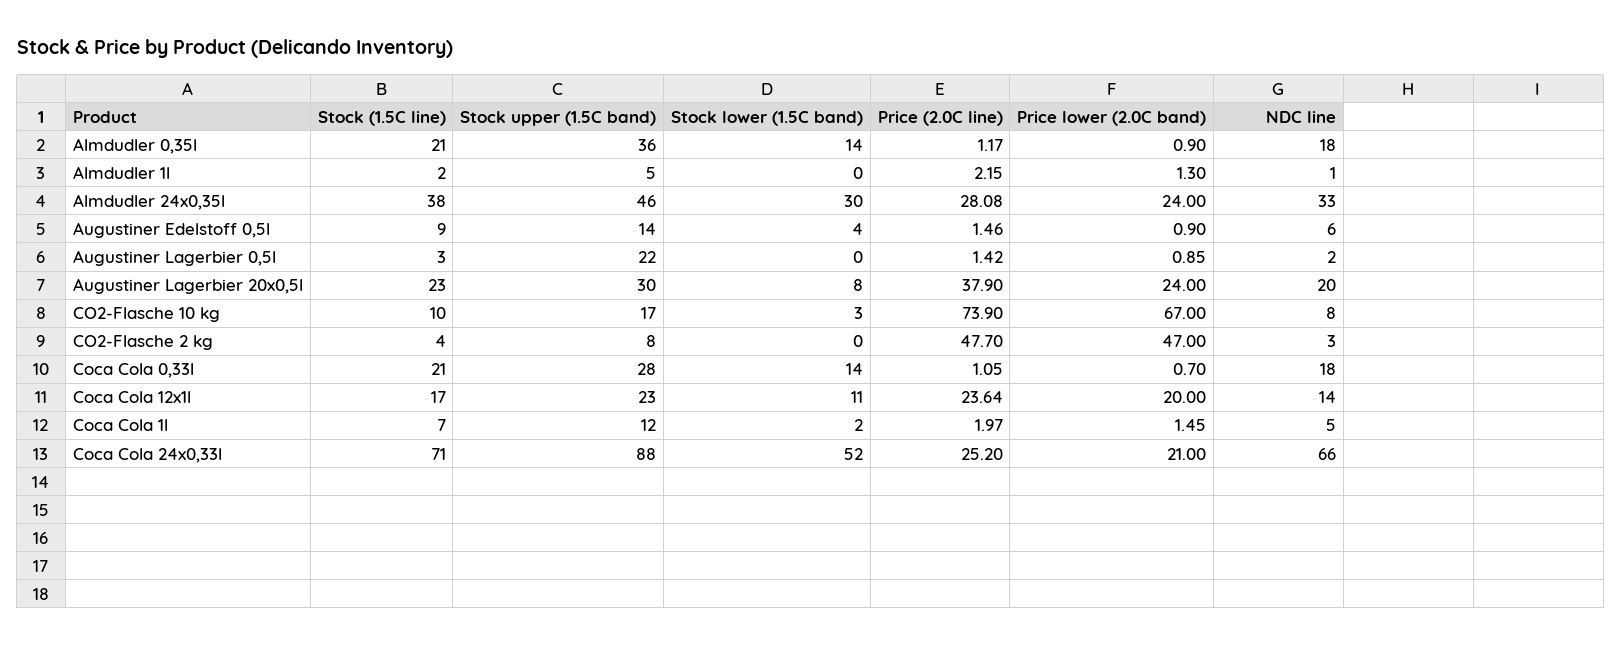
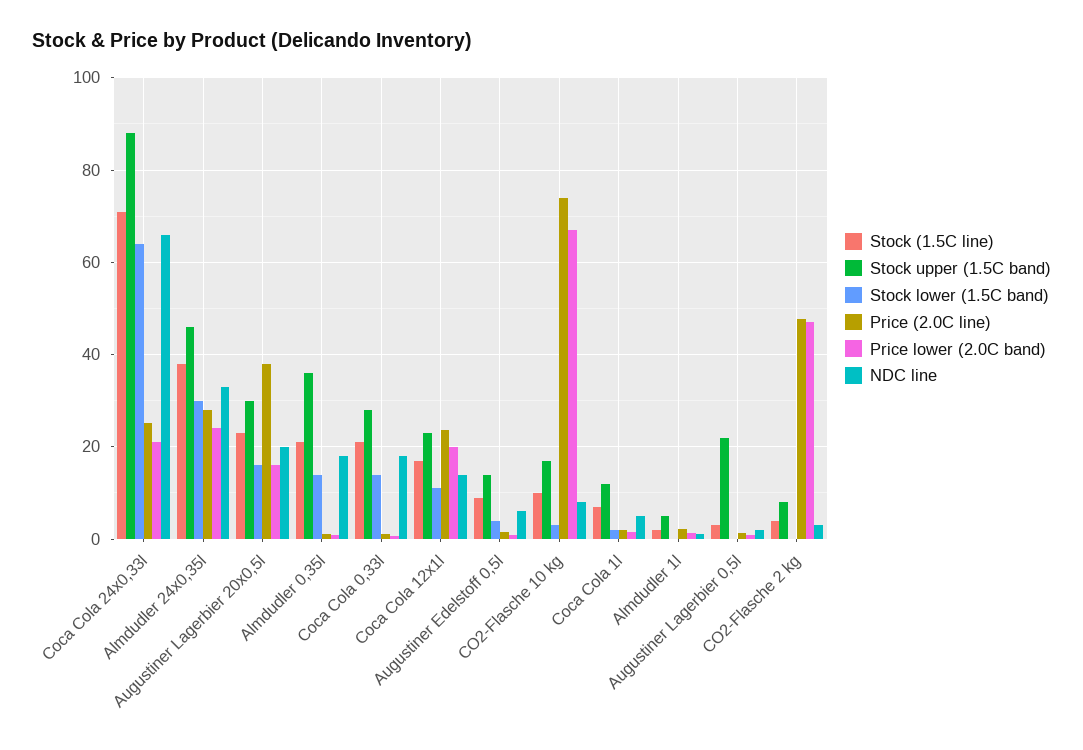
  {
    "Stock (1.5C line)": {
      "Almdudler 0,35l": 21,
      "Almdudler 1l": 2,
      "Almdudler 24x0,35l": 38,
      "Augustiner Edelstoff 0,5l": 9,
      "Augustiner Lagerbier 0,5l": 3,
      "Augustiner Lagerbier 20x0,5l": 23,
      "CO2-Flasche 10 kg": 10,
      "CO2-Flasche 2 kg": 4,
      "Coca Cola 0,33l": 21,
      "Coca Cola 12x1l": 17,
      "Coca Cola 1l": 7,
      "Coca Cola 24x0,33l": 71
    },
    "Stock upper (1.5C band)": {
      "Almdudler 0,35l": 36,
      "Almdudler 1l": 5,
      "Almdudler 24x0,35l": 46,
      "Augustiner Edelstoff 0,5l": 14,
      "Augustiner Lagerbier 0,5l": 22,
      "Augustiner Lagerbier 20x0,5l": 30,
      "CO2-Flasche 10 kg": 17,
      "CO2-Flasche 2 kg": 8,
      "Coca Cola 0,33l": 28,
      "Coca Cola 12x1l": 23,
      "Coca Cola 1l": 12,
      "Coca Cola 24x0,33l": 88
    },
    "Stock lower (1.5C band)": {
      "Almdudler 0,35l": 14,
      "Almdudler 1l": 0,
      "Almdudler 24x0,35l": 30,
      "Augustiner Edelstoff 0,5l": 4,
      "Augustiner Lagerbier 0,5l": 0,
-     "Augustiner Lagerbier 20x0,5l": 8,
+     "Augustiner Lagerbier 20x0,5l": 16,
      "CO2-Flasche 10 kg": 3,
      "CO2-Flasche 2 kg": 0,
      "Coca Cola 0,33l": 14,
      "Coca Cola 12x1l": 11,
      "Coca Cola 1l": 2,
-     "Coca Cola 24x0,33l": 52
+     "Coca Cola 24x0,33l": 64
    },
    "Price (2.0C line)": {
      "Almdudler 0,35l": 1.17,
      "Almdudler 1l": 2.15,
      "Almdudler 24x0,35l": 28.08,
      "Augustiner Edelstoff 0,5l": 1.46,
      "Augustiner Lagerbier 0,5l": 1.42,
      "Augustiner Lagerbier 20x0,5l": 37.9,
      "CO2-Flasche 10 kg": 73.9,
      "CO2-Flasche 2 kg": 47.7,
      "Coca Cola 0,33l": 1.05,
      "Coca Cola 12x1l": 23.64,
      "Coca Cola 1l": 1.97,
      "Coca Cola 24x0,33l": 25.2
    },
    "Price lower (2.0C band)": {
      "Almdudler 0,35l": 0.9,
      "Almdudler 1l": 1.3,
      "Almdudler 24x0,35l": 24,
      "Augustiner Edelstoff 0,5l": 0.9,
      "Augustiner Lagerbier 0,5l": 0.85,
-     "Augustiner Lagerbier 20x0,5l": 24,
+     "Augustiner Lagerbier 20x0,5l": 16,
      "CO2-Flasche 10 kg": 67,
      "CO2-Flasche 2 kg": 47,
      "Coca Cola 0,33l": 0.7,
      "Coca Cola 12x1l": 20,
      "Coca Cola 1l": 1.45,
      "Coca Cola 24x0,33l": 21
    },
    "NDC line": {
      "Almdudler 0,35l": 18,
      "Almdudler 1l": 1,
      "Almdudler 24x0,35l": 33,
      "Augustiner Edelstoff 0,5l": 6,
      "Augustiner Lagerbier 0,5l": 2,
      "Augustiner Lagerbier 20x0,5l": 20,
      "CO2-Flasche 10 kg": 8,
      "CO2-Flasche 2 kg": 3,
      "Coca Cola 0,33l": 18,
      "Coca Cola 12x1l": 14,
      "Coca Cola 1l": 5,
      "Coca Cola 24x0,33l": 66
    }
  }

